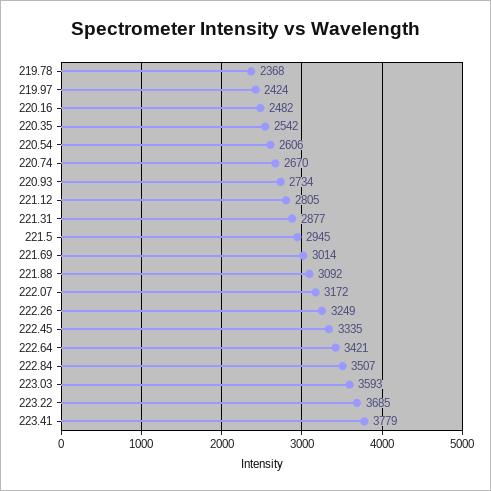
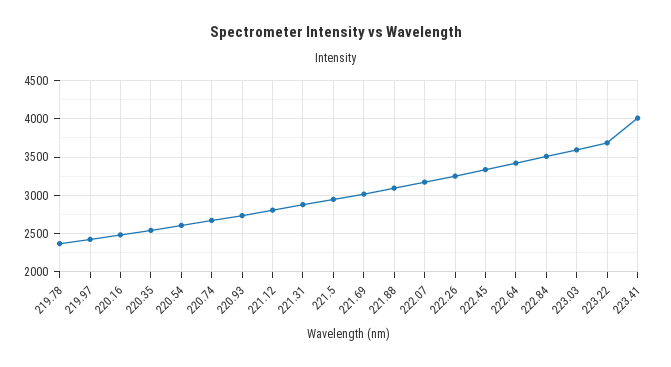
  {
    "219.78": 2368,
    "219.97": 2424,
    "220.16": 2482,
    "220.35": 2542,
    "220.54": 2606,
    "220.74": 2670,
    "220.93": 2734,
    "221.12": 2805,
    "221.31": 2877,
    "221.5": 2945,
    "221.69": 3014,
    "221.88": 3092,
    "222.07": 3172,
    "222.26": 3249,
    "222.45": 3335,
    "222.64": 3421,
    "222.84": 3507,
    "223.03": 3593,
    "223.22": 3685,
-   "223.41": 3779
+   "223.41": 4000
  }

